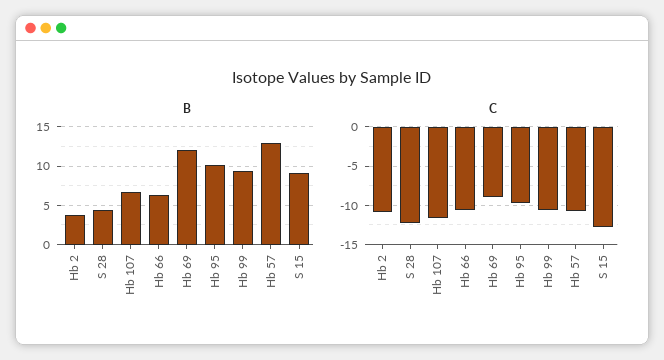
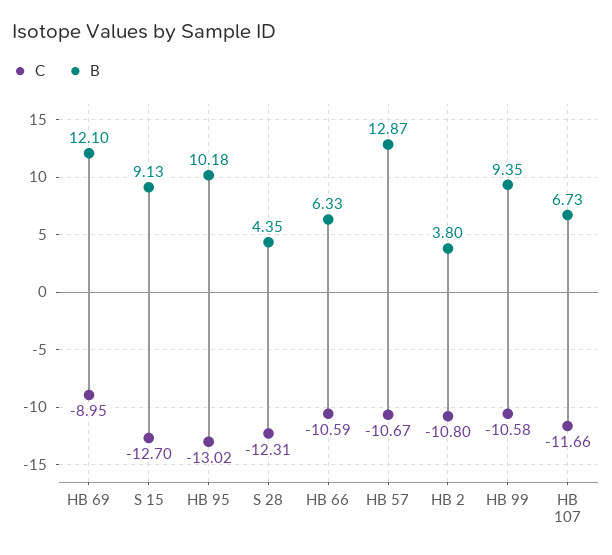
  {
    "B": {
      "Hb 2": 3.8,
      "S 28": 4.35,
      "Hb 107": 6.73,
      "Hb 66": 6.33,
      "Hb 69": 12.1,
      "Hb 95": 10.18,
      "Hb 99": 9.35,
      "Hb 57": 12.87,
      "S 15": 9.13
    },
    "C": {
      "Hb 2": -10.8,
      "S 28": -12.31,
      "Hb 107": -11.66,
      "Hb 66": -10.59,
      "Hb 69": -8.95,
-     "Hb 95": -10,
+     "Hb 95": -13.02,
      "Hb 99": -10.58,
      "Hb 57": -10.67,
      "S 15": -12.7
    }
  }

